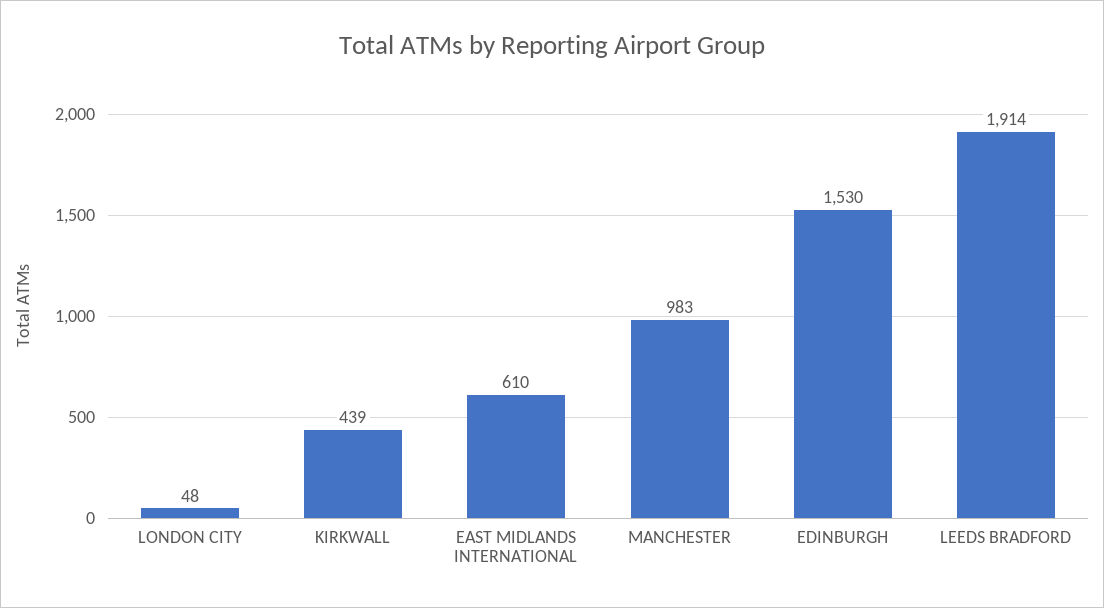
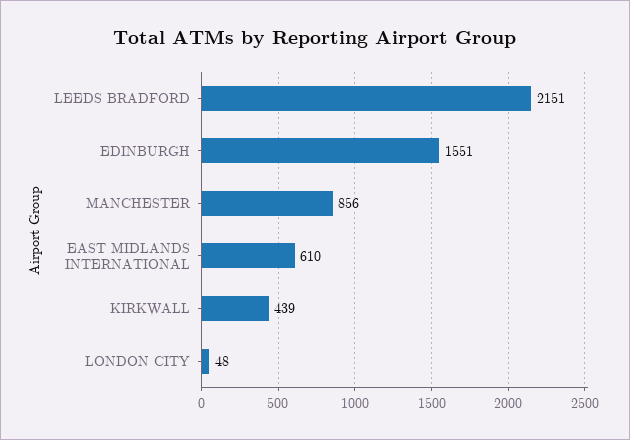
  {
    "LONDON CITY": 48,
    "KIRKWALL": 439,
    "EAST MIDLANDS INTERNATIONAL": 610,
-   "MANCHESTER": 983,
+   "MANCHESTER": 856,
-   "EDINBURGH": 1530,
+   "EDINBURGH": 1551,
-   "LEEDS BRADFORD": 1914
+   "LEEDS BRADFORD": 2151
  }

